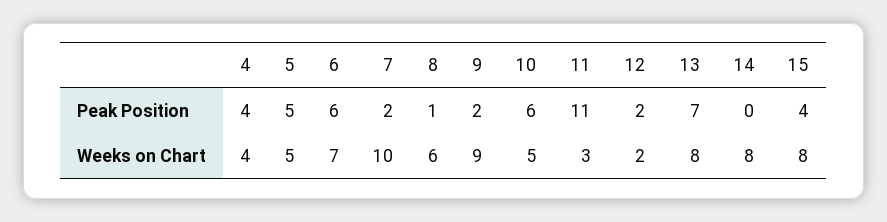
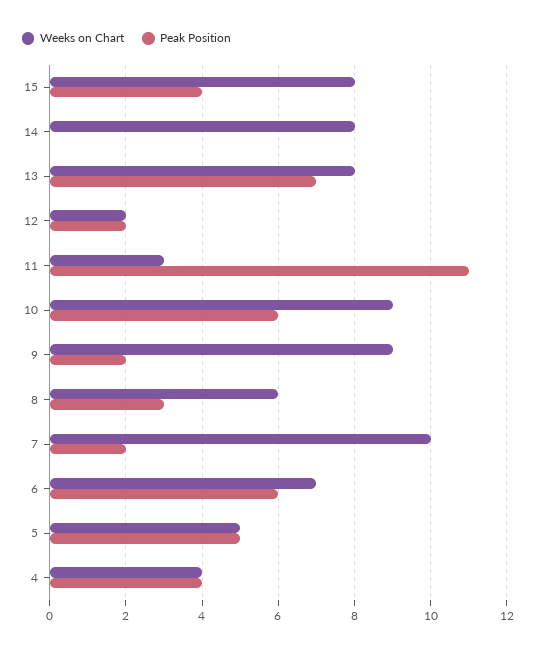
  {
    "Peak Position": {
      "4": 4,
      "5": 5,
      "6": 6,
      "7": 2,
-     "8": 1,
+     "8": 3,
      "9": 2,
      "10": 6,
      "11": 11,
      "12": 2,
      "13": 7,
      "14": 0,
      "15": 4
    },
    "Weeks on Chart": {
      "4": 4,
      "5": 5,
      "6": 7,
      "7": 10,
      "8": 6,
      "9": 9,
-     "10": 5,
+     "10": 9,
      "11": 3,
      "12": 2,
      "13": 8,
      "14": 8,
      "15": 8
    }
  }

